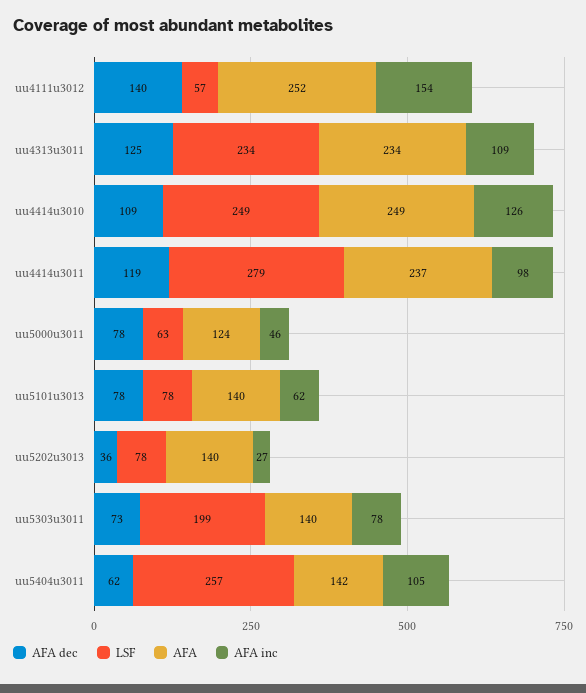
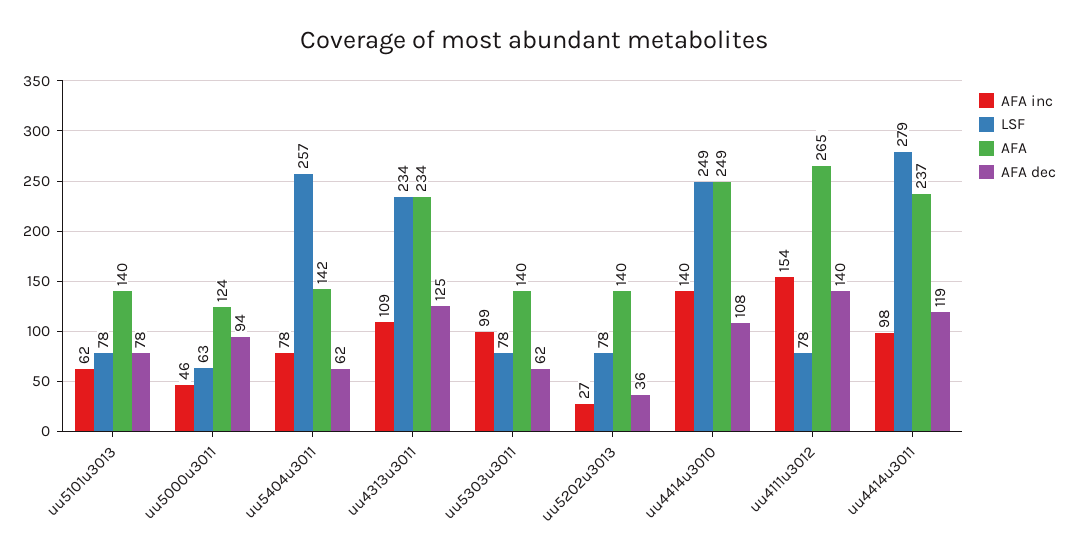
  {
    "AFA dec": {
      "uu4111u3012": 140,
      "uu4313u3011": 125,
-     "uu4414u3010": 109,
+     "uu4414u3010": 108,
      "uu4414u3011": 119,
-     "uu5000u3011": 78,
+     "uu5000u3011": 94,
      "uu5101u3013": 78,
      "uu5202u3013": 36,
-     "uu5303u3011": 73,
+     "uu5303u3011": 62,
      "uu5404u3011": 62
    },
    "LSF": {
-     "uu4111u3012": 57,
+     "uu4111u3012": 78,
      "uu4313u3011": 234,
      "uu4414u3010": 249,
      "uu4414u3011": 279,
      "uu5000u3011": 63,
      "uu5101u3013": 78,
      "uu5202u3013": 78,
-     "uu5303u3011": 199,
+     "uu5303u3011": 78,
      "uu5404u3011": 257
    },
    "AFA": {
-     "uu4111u3012": 252,
+     "uu4111u3012": 265,
      "uu4313u3011": 234,
      "uu4414u3010": 249,
      "uu4414u3011": 237,
      "uu5000u3011": 124,
      "uu5101u3013": 140,
      "uu5202u3013": 140,
      "uu5303u3011": 140,
      "uu5404u3011": 142
    },
    "AFA inc": {
      "uu4111u3012": 154,
      "uu4313u3011": 109,
-     "uu4414u3010": 126,
+     "uu4414u3010": 140,
      "uu4414u3011": 98,
      "uu5000u3011": 46,
      "uu5101u3013": 62,
      "uu5202u3013": 27,
-     "uu5303u3011": 78,
+     "uu5303u3011": 99,
-     "uu5404u3011": 105
+     "uu5404u3011": 78
    }
  }

